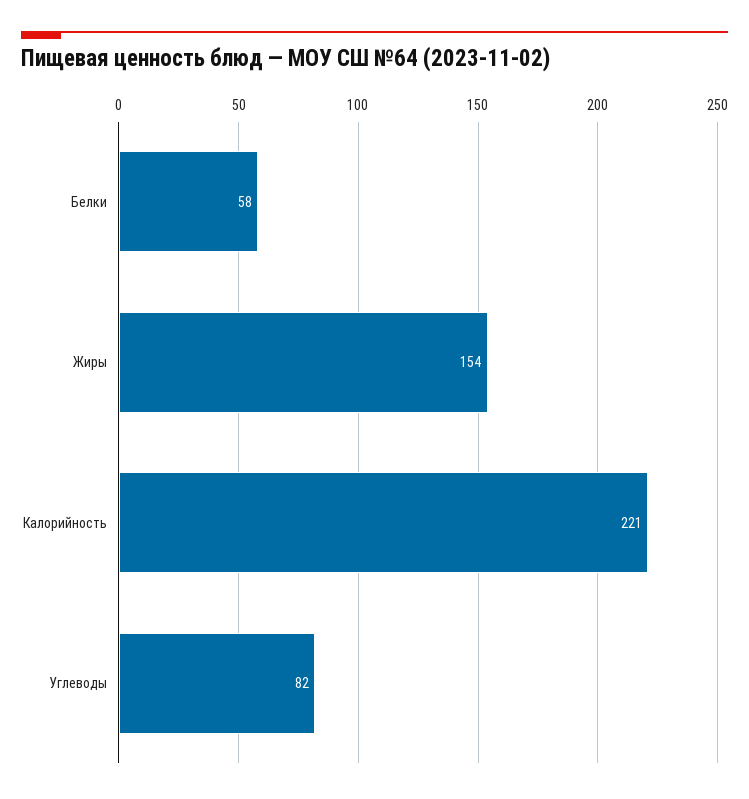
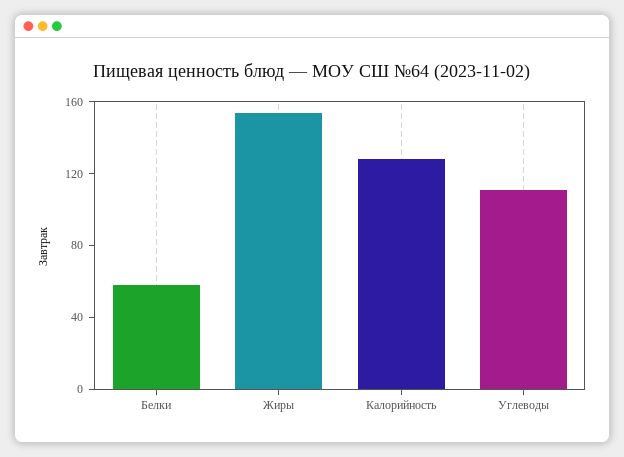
  {
    "Белки": 58,
    "Жиры": 154,
-   "Калорийность": 221,
+   "Калорийность": 130,
-   "Углеводы": 82
+   "Углеводы": 110
  }

